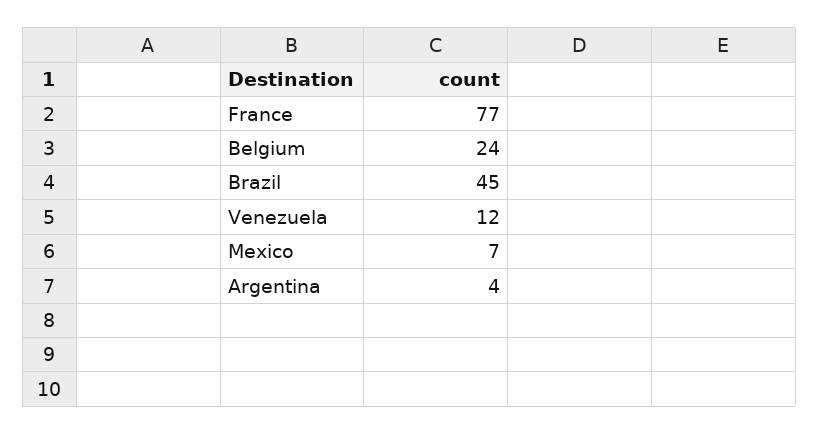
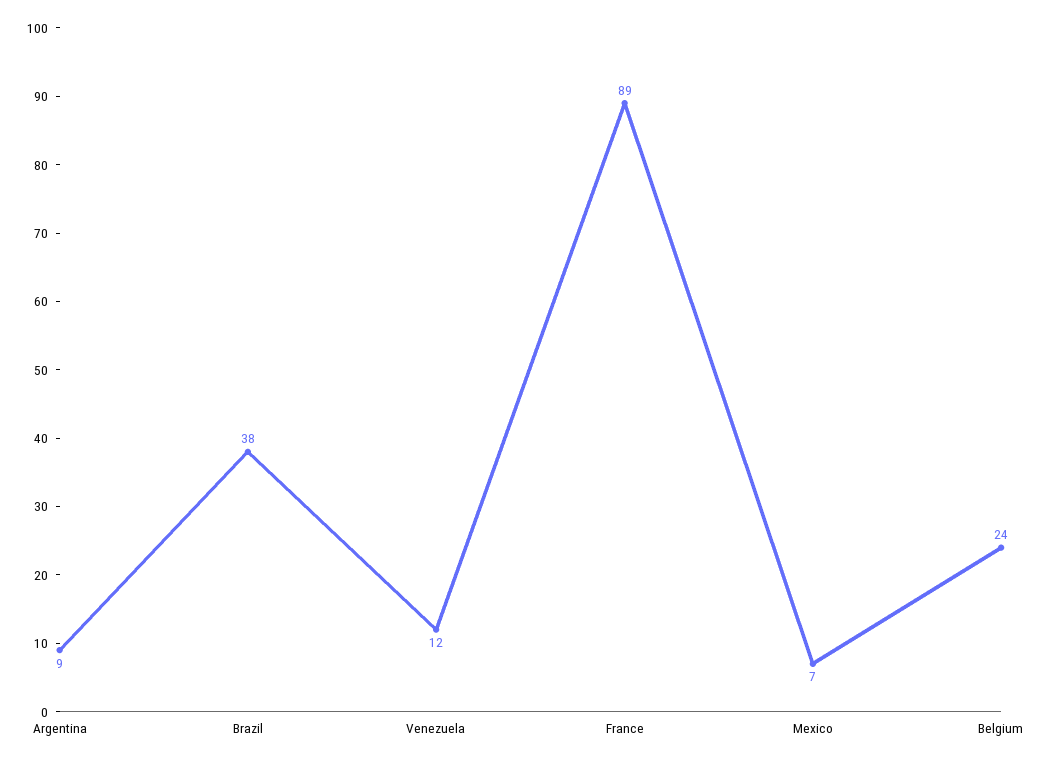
  {
-   "France": 77,
+   "France": 89,
    "Belgium": 24,
-   "Brazil": 45,
+   "Brazil": 38,
    "Venezuela": 12,
    "Mexico": 7,
-   "Argentina": 4
+   "Argentina": 9
  }

